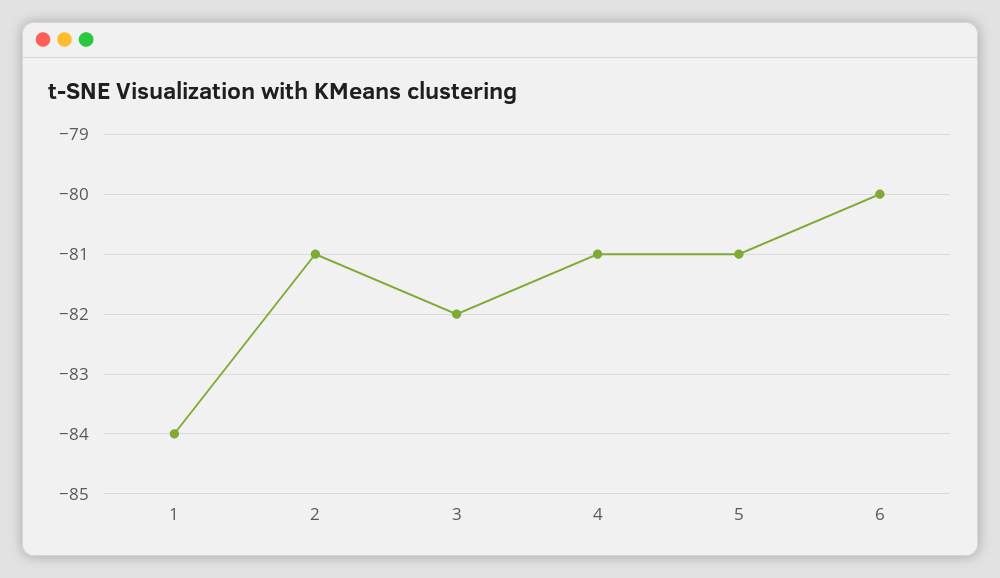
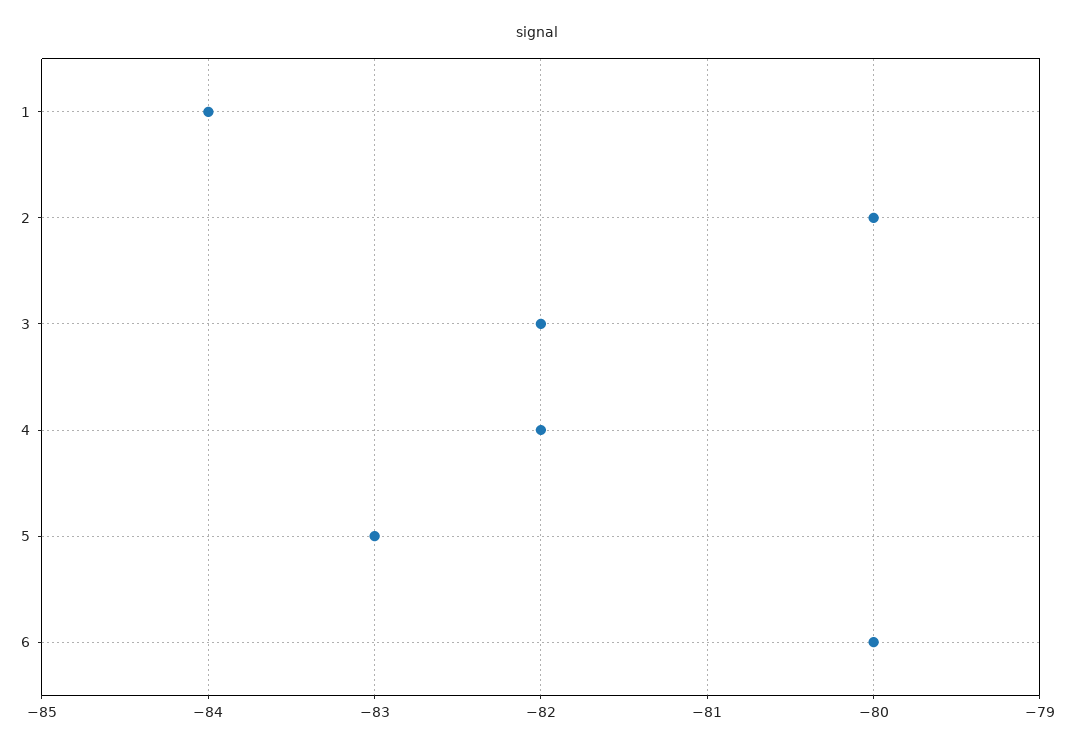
  {
    "1": -84,
-   "2": -81,
+   "2": -80,
    "3": -82,
-   "4": -81,
+   "4": -82,
-   "5": -81,
+   "5": -83,
    "6": -80
  }

